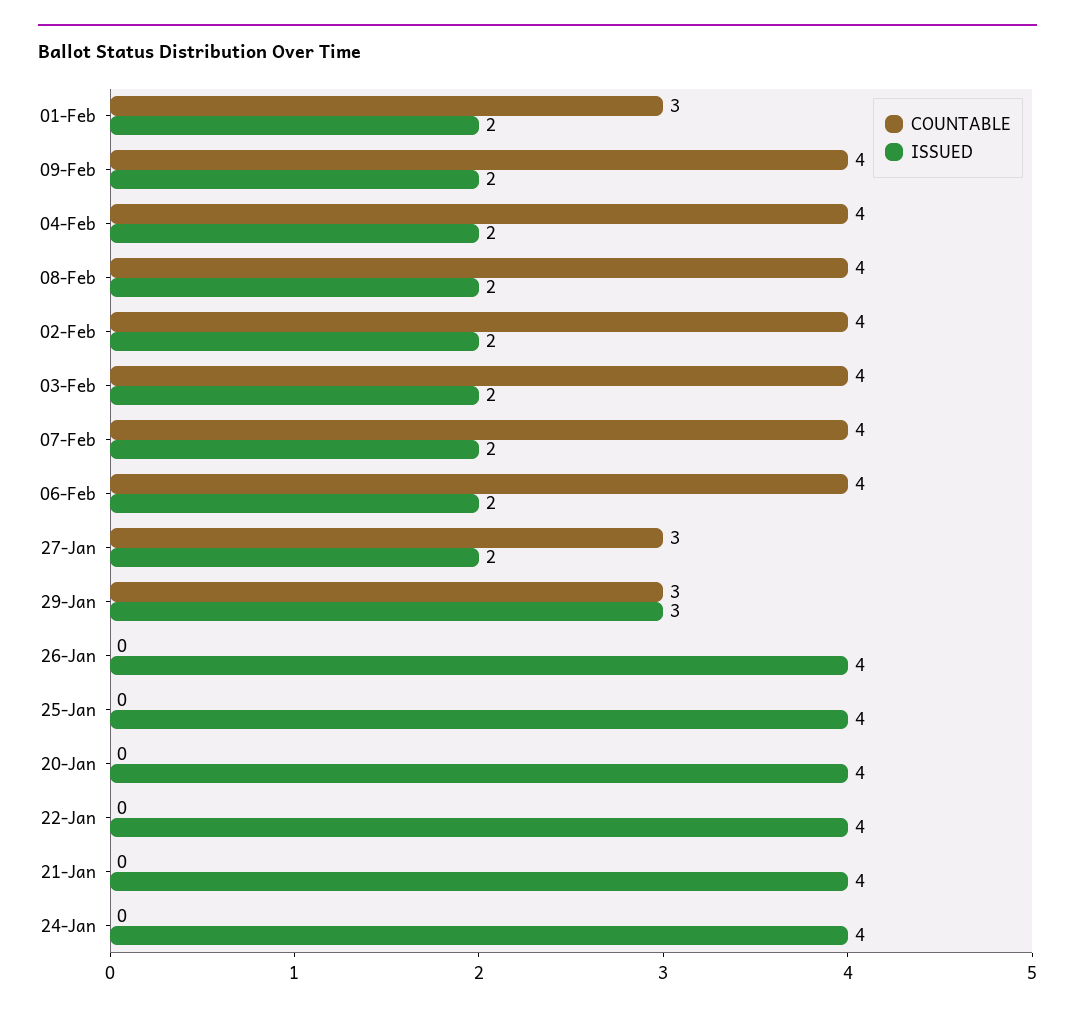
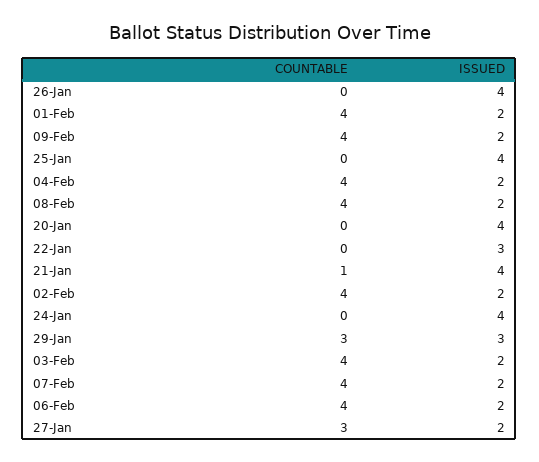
  {
    "COUNTABLE": {
-     "01-Feb": 3,
+     "01-Feb": 4,
      "09-Feb": 4,
      "04-Feb": 4,
      "08-Feb": 4,
      "02-Feb": 4,
      "03-Feb": 4,
      "07-Feb": 4,
      "06-Feb": 4,
      "27-Jan": 3,
      "29-Jan": 3,
      "26-Jan": 0,
      "25-Jan": 0,
      "20-Jan": 0,
      "22-Jan": 0,
-     "21-Jan": 0,
+     "21-Jan": 1,
      "24-Jan": 0
    },
    "ISSUED": {
      "01-Feb": 2,
      "09-Feb": 2,
      "04-Feb": 2,
      "08-Feb": 2,
      "02-Feb": 2,
      "03-Feb": 2,
      "07-Feb": 2,
      "06-Feb": 2,
      "27-Jan": 2,
      "29-Jan": 3,
      "26-Jan": 4,
      "25-Jan": 4,
      "20-Jan": 4,
-     "22-Jan": 4,
+     "22-Jan": 3,
      "21-Jan": 4,
      "24-Jan": 4
    }
  }

